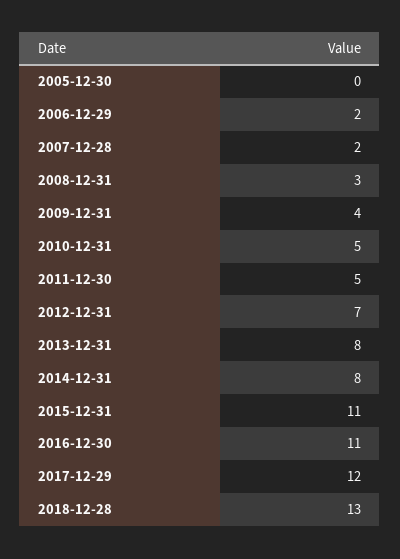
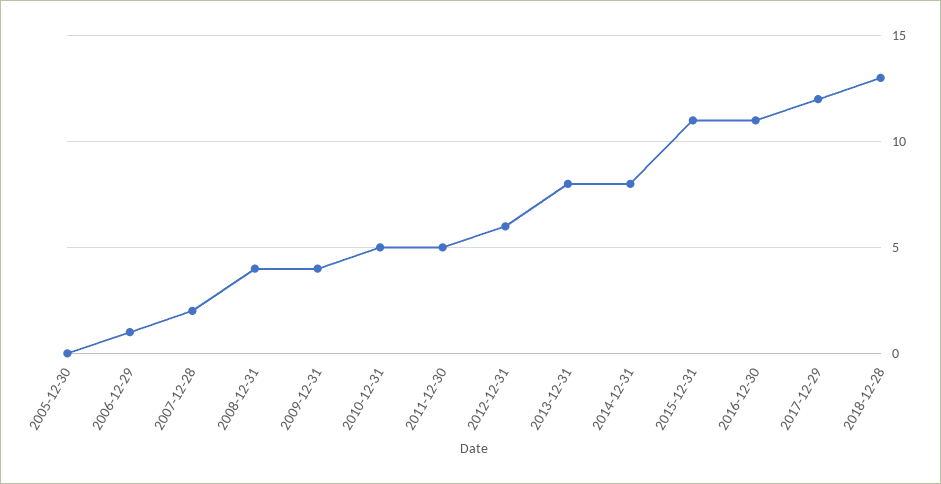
  {
    "2005-12-30": 0,
-   "2006-12-29": 2,
+   "2006-12-29": 1,
    "2007-12-28": 2,
-   "2008-12-31": 3,
+   "2008-12-31": 4,
    "2009-12-31": 4,
    "2010-12-31": 5,
    "2011-12-30": 5,
-   "2012-12-31": 7,
+   "2012-12-31": 6,
    "2013-12-31": 8,
    "2014-12-31": 8,
    "2015-12-31": 11,
    "2016-12-30": 11,
    "2017-12-29": 12,
    "2018-12-28": 13
  }

